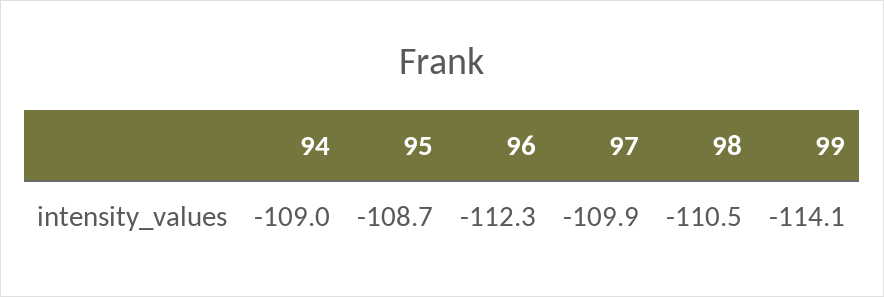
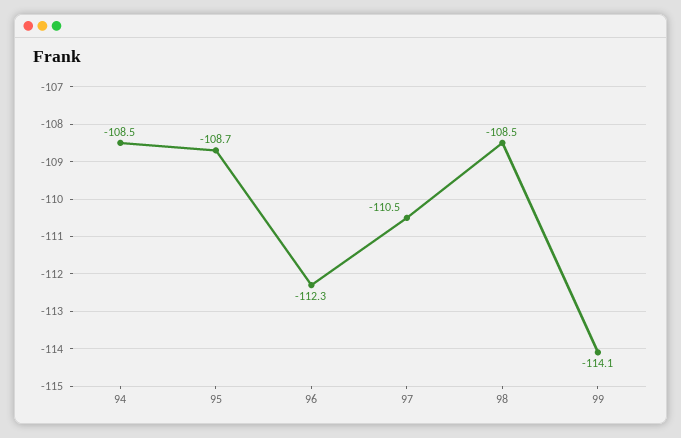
  {
-   "94": -109,
+   "94": -108.5,
    "95": -108.7,
    "96": -112.3,
-   "97": -109.9,
+   "97": -110.5,
-   "98": -110.5,
+   "98": -108.5,
    "99": -114.1
  }

